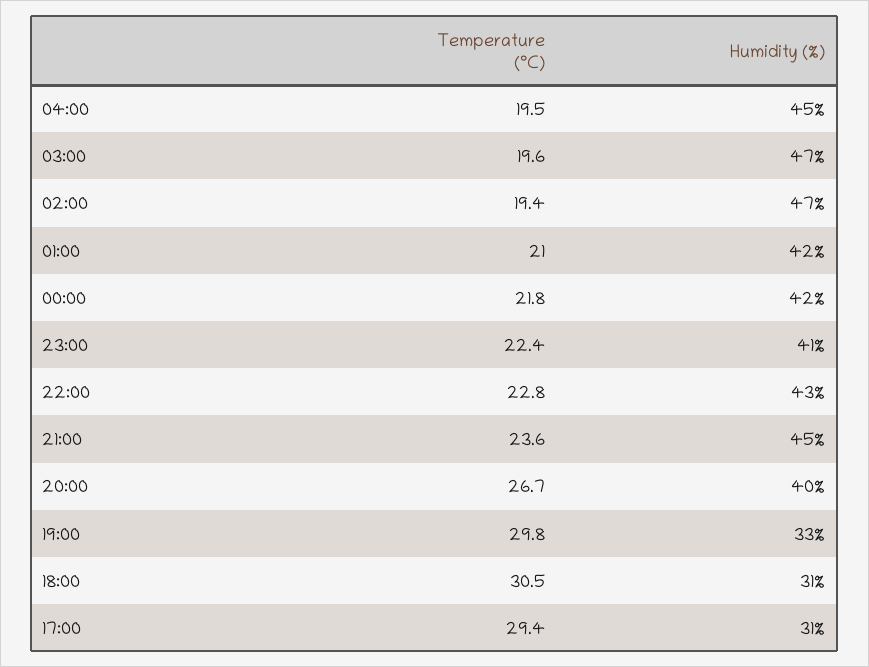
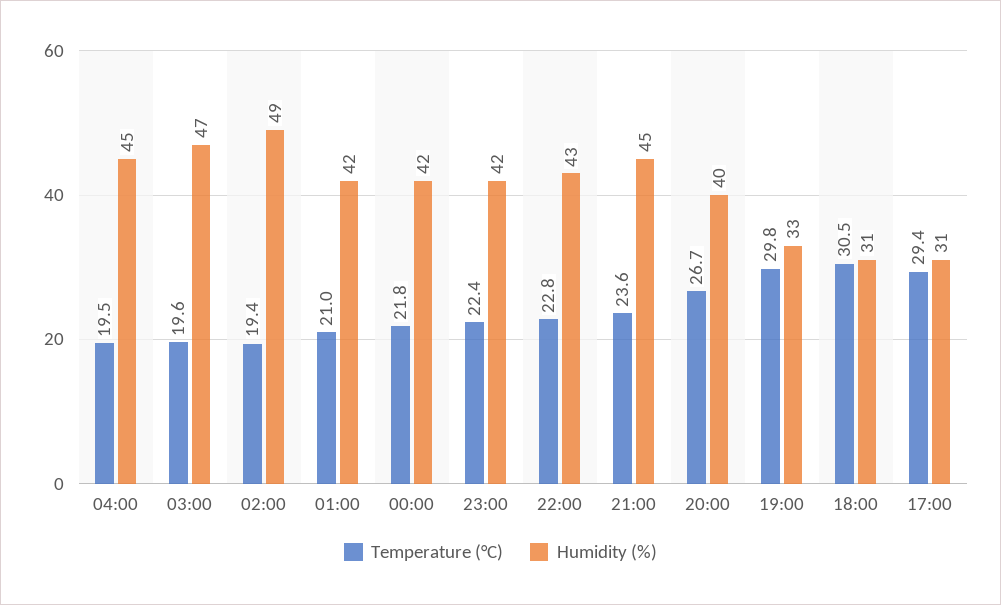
  {
    "Temperature (°C)": {
      "04:00": 19.5,
      "03:00": 19.6,
      "02:00": 19.4,
      "01:00": 21,
      "00:00": 21.8,
      "23:00": 22.4,
      "22:00": 22.8,
      "21:00": 23.6,
      "20:00": 26.7,
      "19:00": 29.8,
      "18:00": 30.5,
      "17:00": 29.4
    },
    "Humidity (%)": {
      "04:00": 45,
      "03:00": 47,
-     "02:00": 47,
+     "02:00": 49,
      "01:00": 42,
      "00:00": 42,
-     "23:00": 41,
+     "23:00": 42,
      "22:00": 43,
      "21:00": 45,
      "20:00": 40,
      "19:00": 33,
      "18:00": 31,
      "17:00": 31
    }
  }

